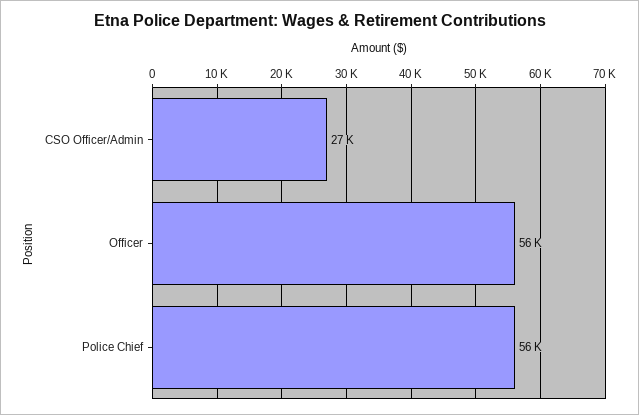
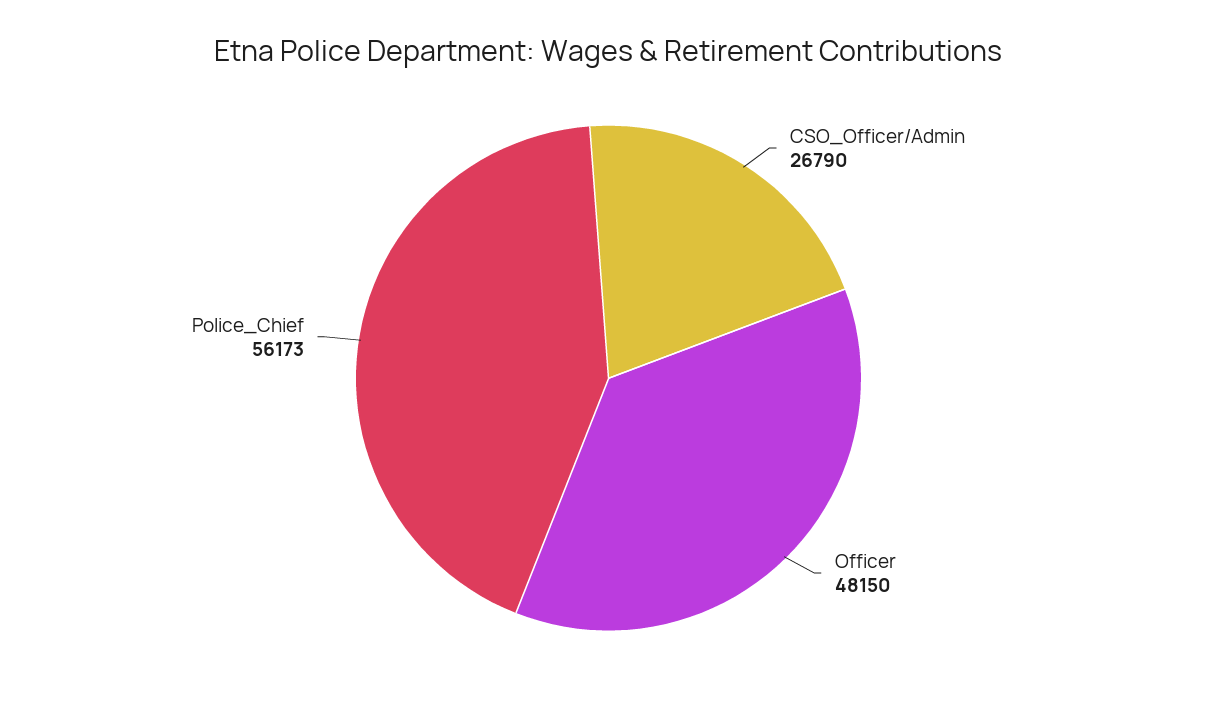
  {
    "CSO Officer/Admin": 26790,
-   "Officer": 56000,
+   "Officer": 48150,
    "Police Chief": 56173
  }

